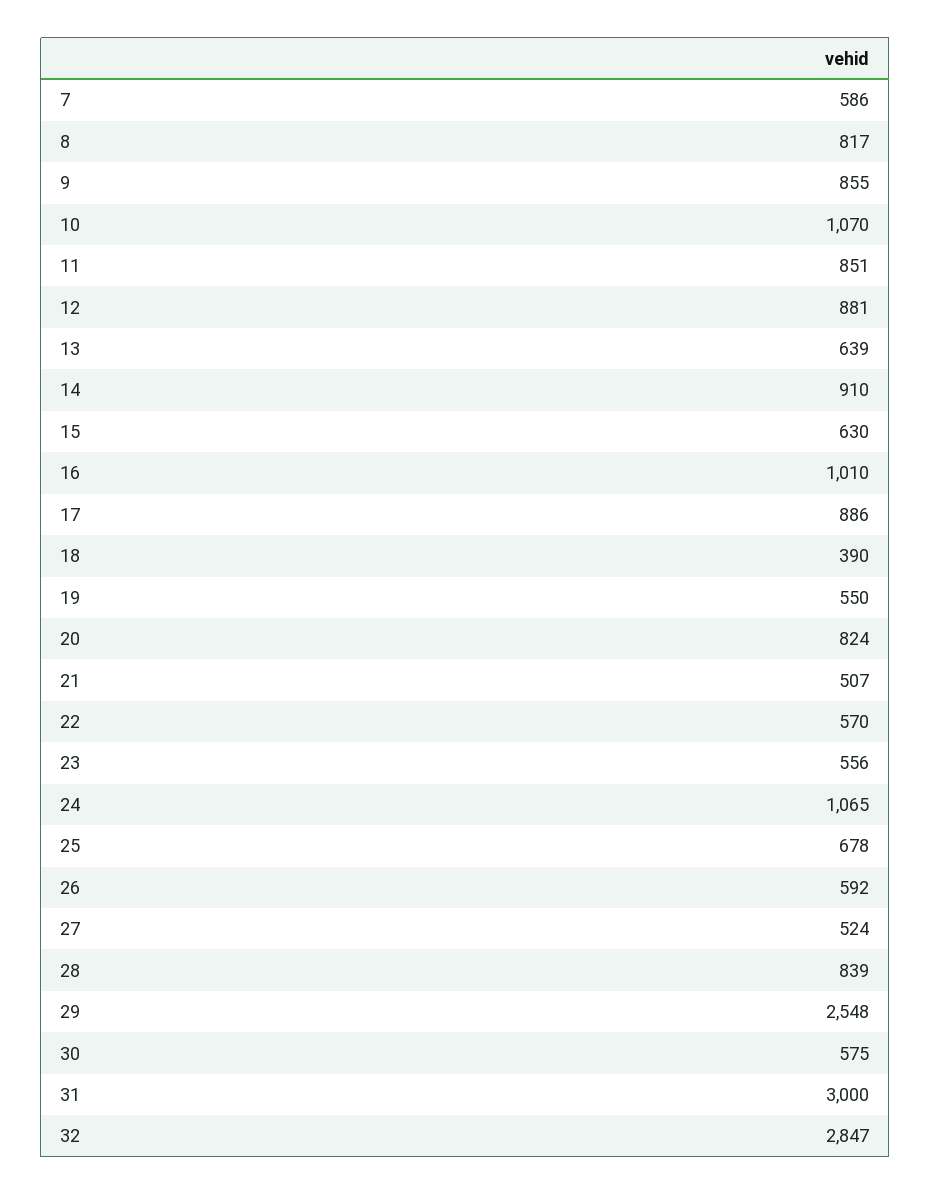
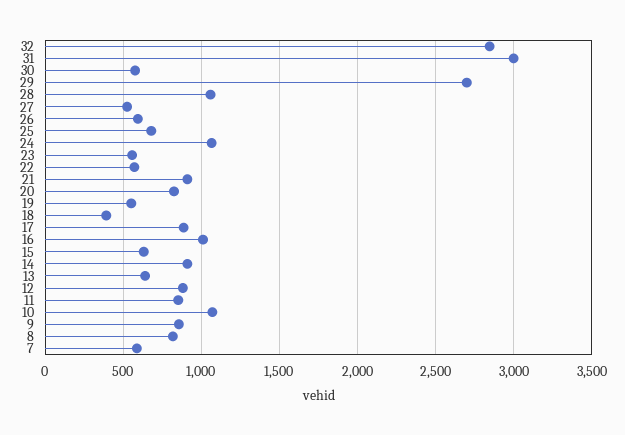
  {
    "7": 586,
    "8": 817,
    "9": 855,
    "10": 1070,
    "11": 851,
    "12": 881,
    "13": 639,
    "14": 910,
    "15": 630,
    "16": 1010,
    "17": 886,
    "18": 390,
    "19": 550,
    "20": 824,
-   "21": 507,
+   "21": 900,
    "22": 570,
    "23": 556,
    "24": 1065,
    "25": 678,
    "26": 592,
    "27": 524,
-   "28": 839,
+   "28": 1050,
-   "29": 2548,
+   "29": 2700,
    "30": 575,
    "31": 3000,
    "32": 2847
  }

